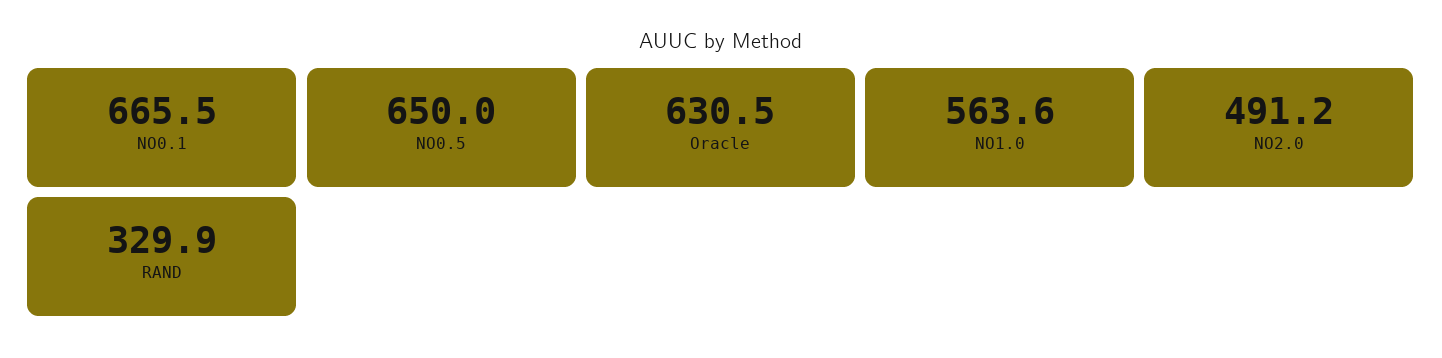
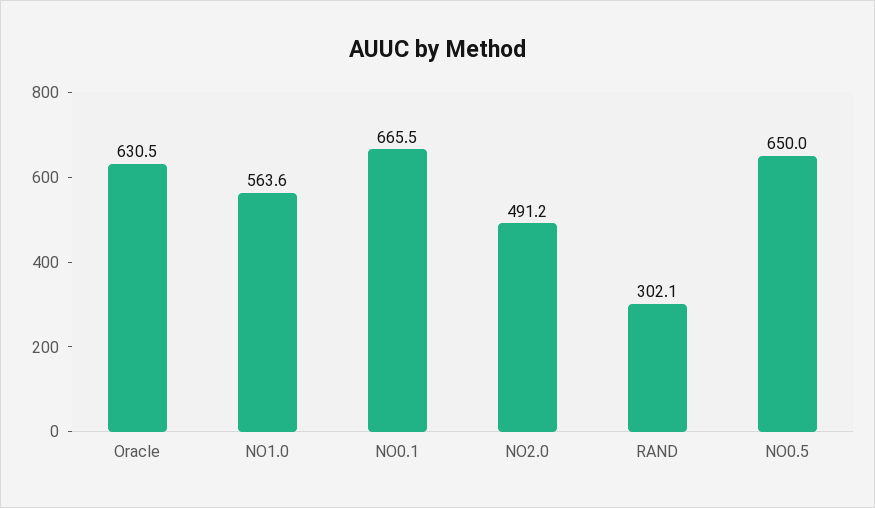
  {
    "NO0.1": 665.5,
    "NO0.5": 650,
    "Oracle": 630.5,
    "NO1.0": 563.6,
    "NO2.0": 491.2,
-   "RAND": 329.9
+   "RAND": 302.1
  }

